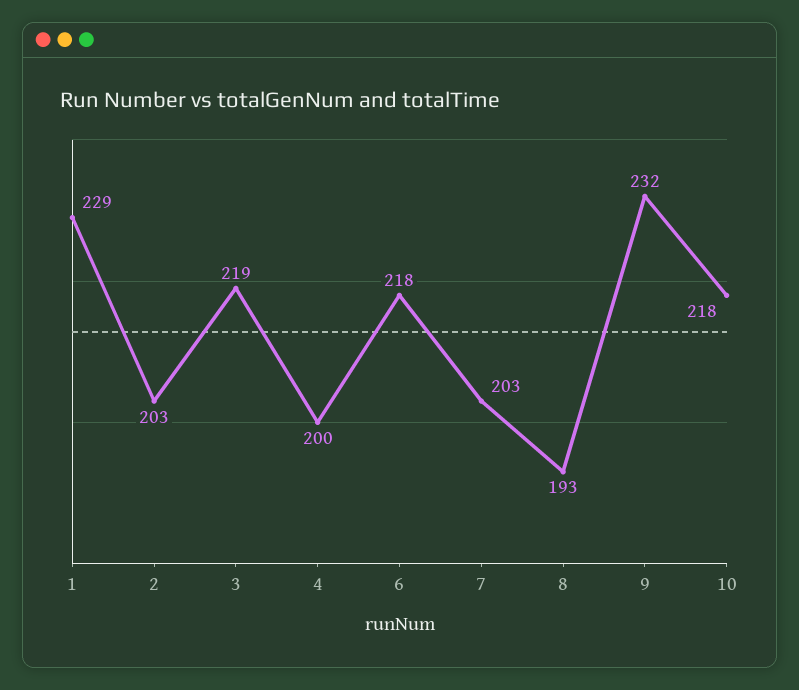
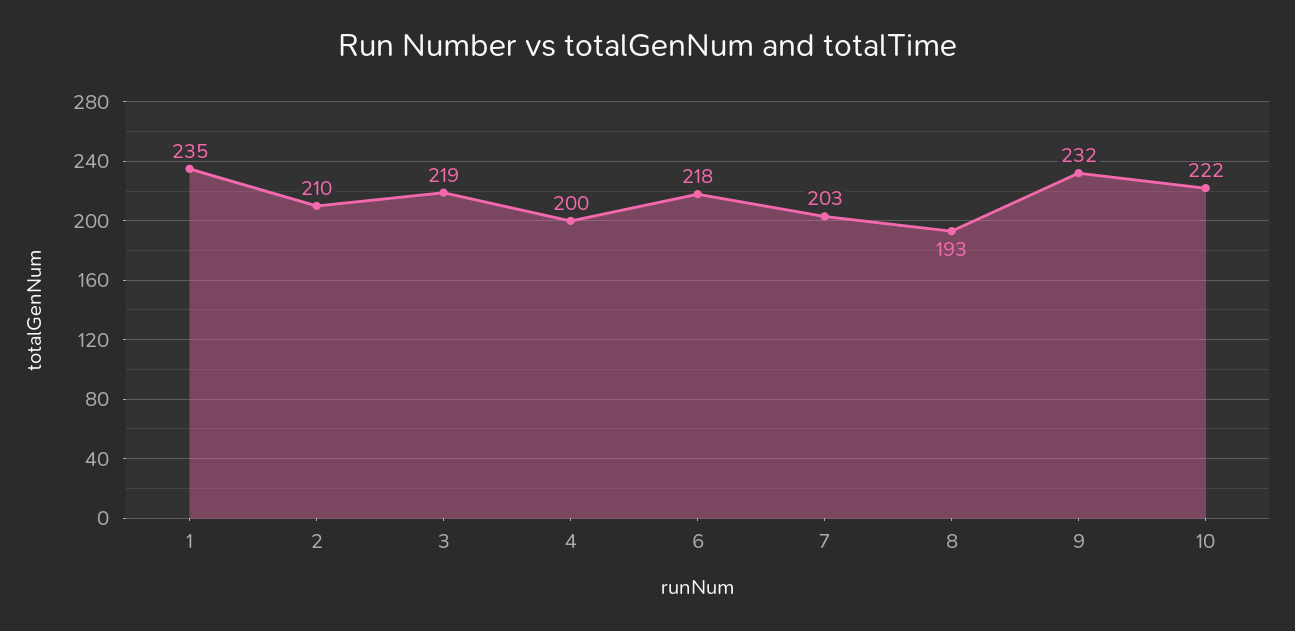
  {
-   "1": 229,
+   "1": 235,
-   "2": 203,
+   "2": 210,
    "3": 219,
    "4": 200,
    "6": 218,
    "7": 203,
    "8": 193,
    "9": 232,
-   "10": 218
+   "10": 222
  }

